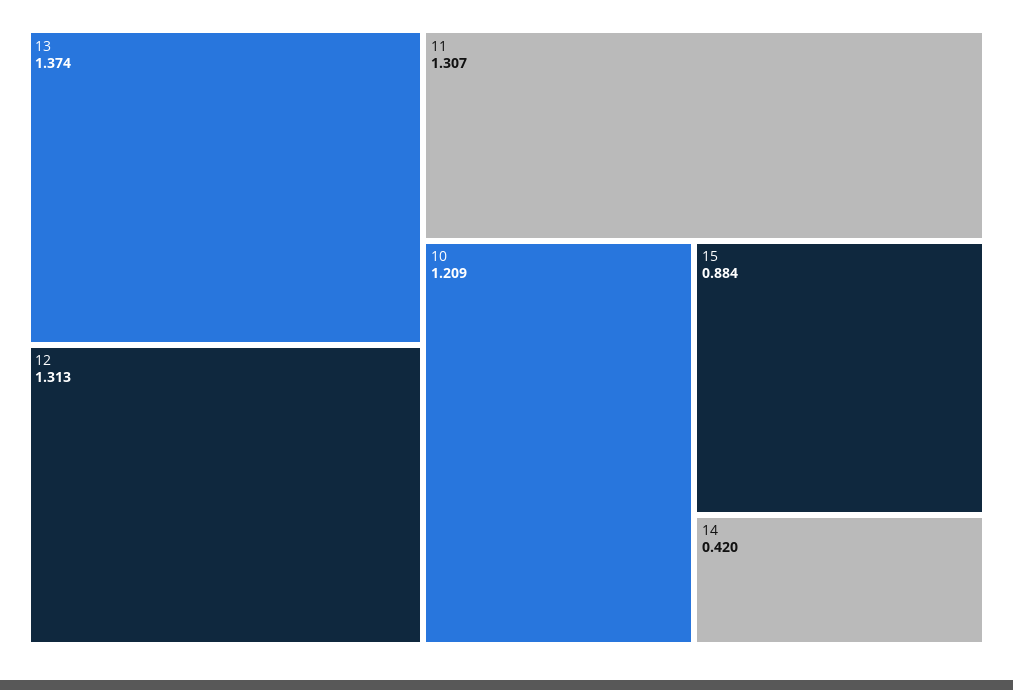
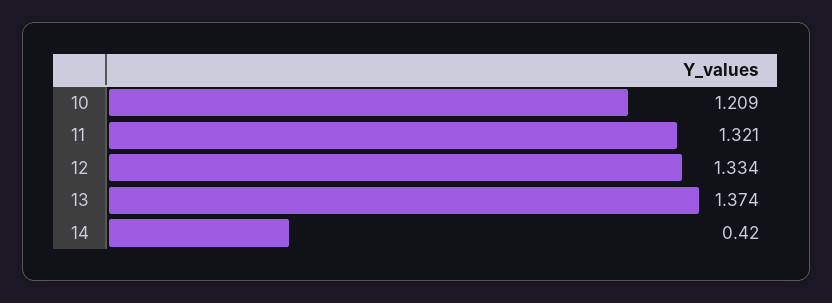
  {
    "13": 1.374,
-   "12": 1.313,
+   "12": 1.334,
-   "11": 1.307,
+   "11": 1.321,
    "10": 1.209,
-   "15": 0.884,
    "14": 0.42
  }

